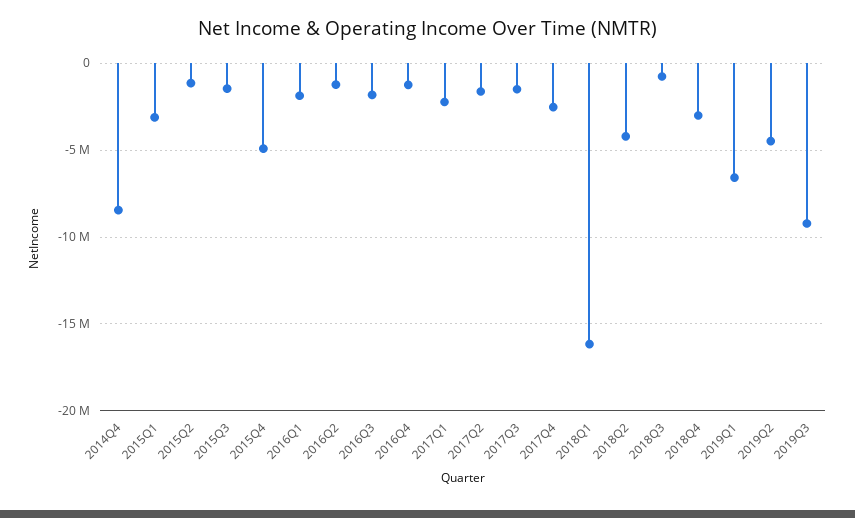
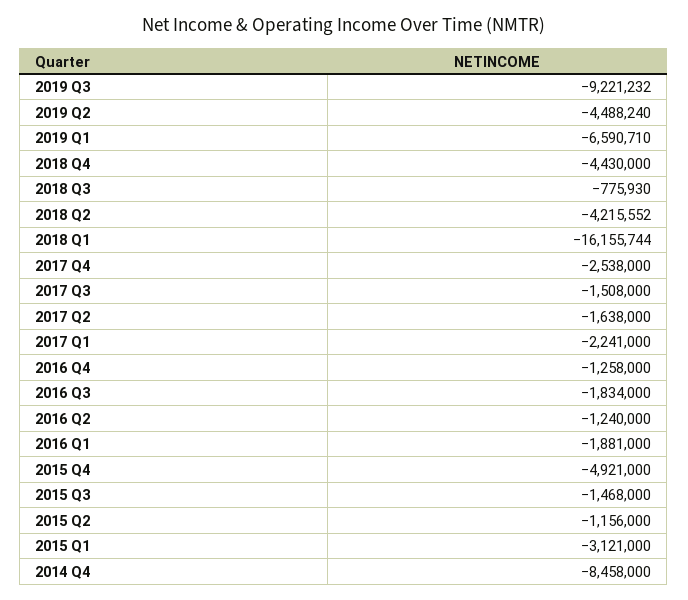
  {
    "2014Q4": -8458000,
    "2015Q1": -3121000,
    "2015Q2": -1156000,
    "2015Q3": -1468000,
    "2015Q4": -4921000,
    "2016Q1": -1881000,
    "2016Q2": -1240000,
    "2016Q3": -1834000,
    "2016Q4": -1258000,
    "2017Q1": -2241000,
    "2017Q2": -1638000,
    "2017Q3": -1508000,
    "2017Q4": -2538000,
    "2018Q1": -16155744,
    "2018Q2": -4215552,
    "2018Q3": -775930,
-   "2018Q4": -3000000,
+   "2018Q4": -4430000,
    "2019Q1": -6590710,
    "2019Q2": -4488240,
    "2019Q3": -9221232
  }

